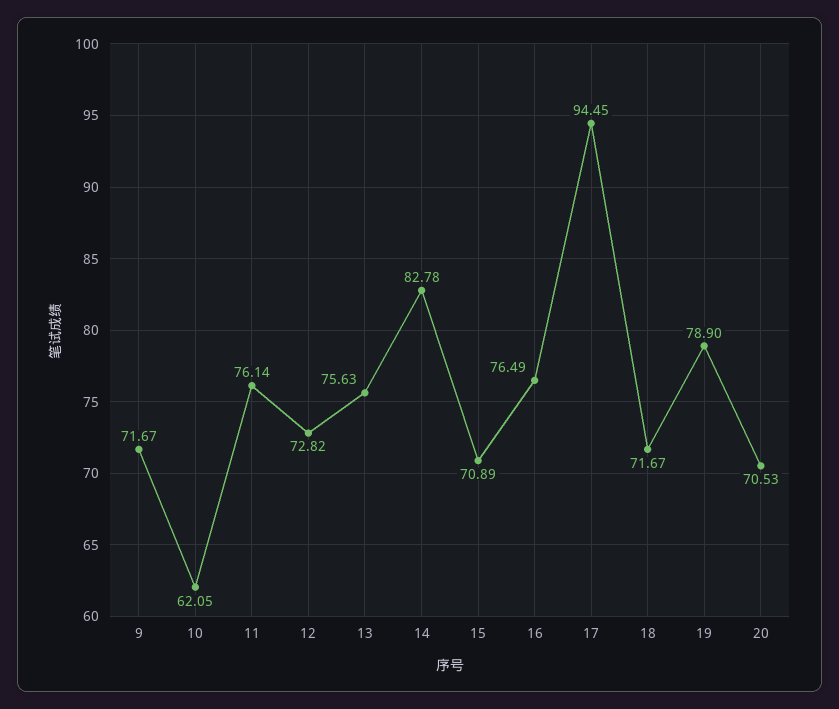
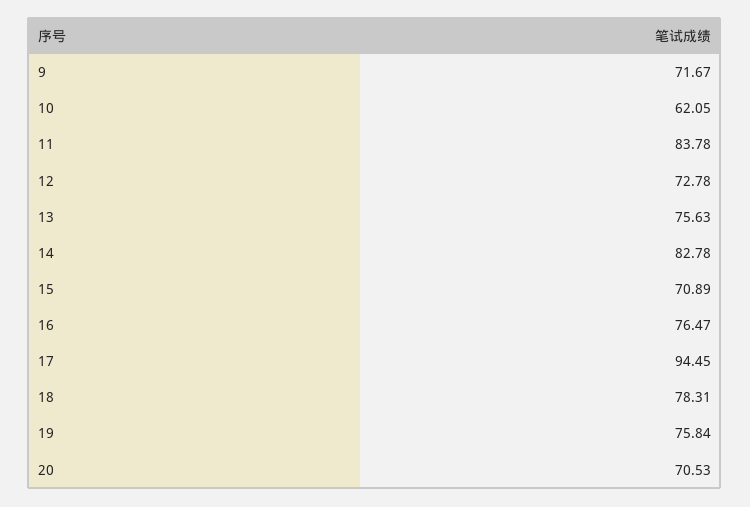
  {
    "9": 71.67,
    "10": 62.05,
-   "11": 76.14,
+   "11": 83.78,
-   "12": 72.82,
+   "12": 72.78,
    "13": 75.63,
    "14": 82.78,
    "15": 70.89,
-   "16": 76.49,
+   "16": 76.47,
    "17": 94.45,
-   "18": 71.67,
+   "18": 78.31,
-   "19": 78.9,
+   "19": 75.84,
    "20": 70.53
  }

